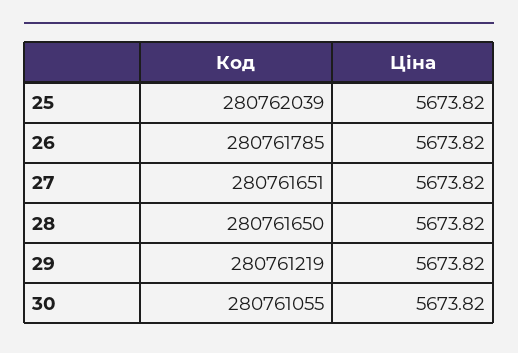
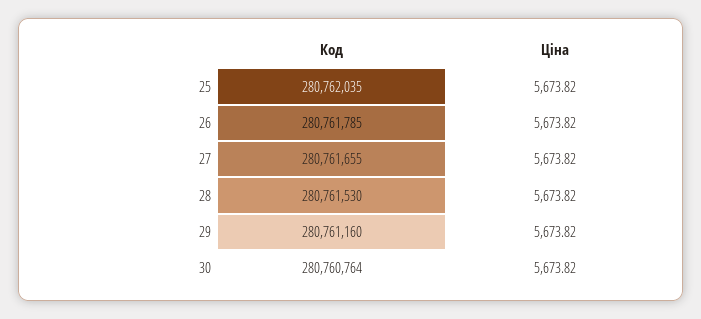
  {
    "Код": {
-     "25": 280762039,
+     "25": 280762035,
      "26": 280761785,
-     "27": 280761651,
+     "27": 280761655,
-     "28": 280761650,
+     "28": 280761530,
-     "29": 280761219,
+     "29": 280761160,
-     "30": 280761055
+     "30": 280760764
    },
    "Ціна": {
      "25": 5673.82,
      "26": 5673.82,
      "27": 5673.82,
      "28": 5673.82,
      "29": 5673.82,
      "30": 5673.82
    }
  }

